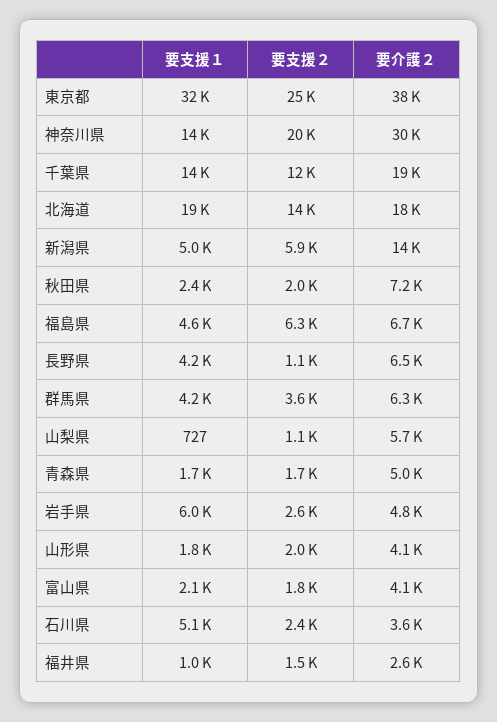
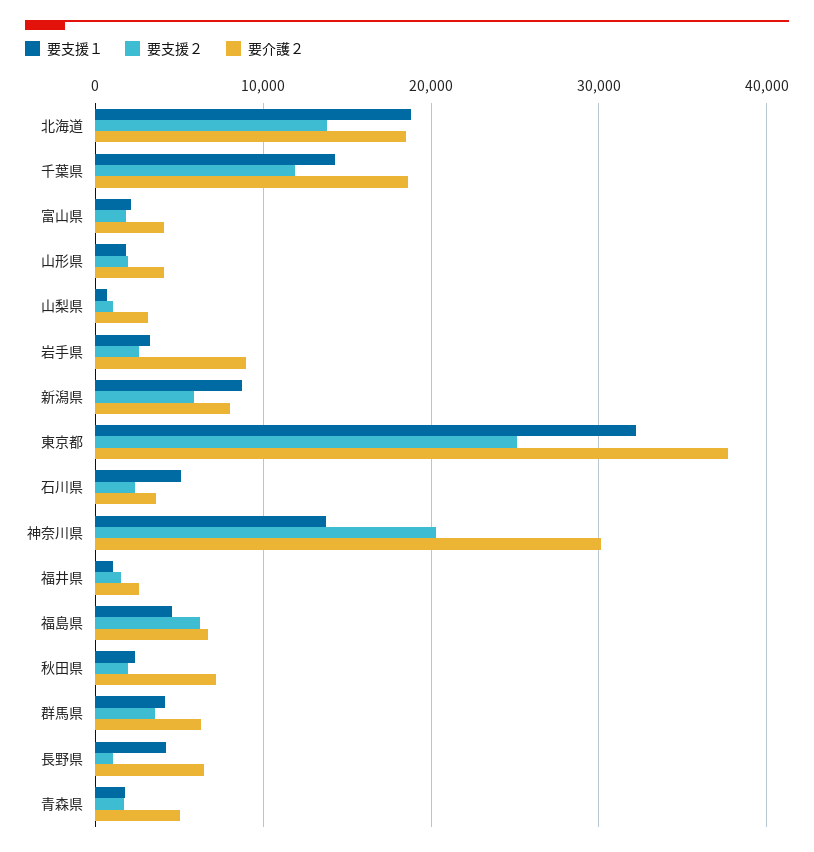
  {
    "要支援１": {
      "東京都": 32000,
      "神奈川県": 14000,
      "千葉県": 14000,
      "北海道": 19000,
-     "新潟県": 5000,
+     "新潟県": 9000,
      "秋田県": 2400,
      "福島県": 4600,
      "長野県": 4200,
      "群馬県": 4200,
      "山梨県": 727,
      "青森県": 1700,
-     "岩手県": 6000,
+     "岩手県": 3000,
      "山形県": 1800,
      "富山県": 2100,
      "石川県": 5100,
      "福井県": 1000
    },
    "要支援２": {
      "東京都": 25000,
      "神奈川県": 20000,
      "千葉県": 12000,
      "北海道": 14000,
      "新潟県": 5900,
      "秋田県": 2000,
      "福島県": 6300,
      "長野県": 1100,
      "群馬県": 3600,
      "山梨県": 1100,
      "青森県": 1700,
      "岩手県": 2600,
      "山形県": 2000,
      "富山県": 1800,
      "石川県": 2400,
      "福井県": 1500
    },
    "要介護２": {
      "東京都": 38000,
      "神奈川県": 30000,
      "千葉県": 19000,
      "北海道": 18000,
-     "新潟県": 14000,
+     "新潟県": 8000,
      "秋田県": 7200,
      "福島県": 6700,
      "長野県": 6500,
      "群馬県": 6300,
-     "山梨県": 5700,
+     "山梨県": 3000,
      "青森県": 5000,
-     "岩手県": 4800,
+     "岩手県": 9000,
      "山形県": 4100,
      "富山県": 4100,
      "石川県": 3600,
      "福井県": 2600
    }
  }

